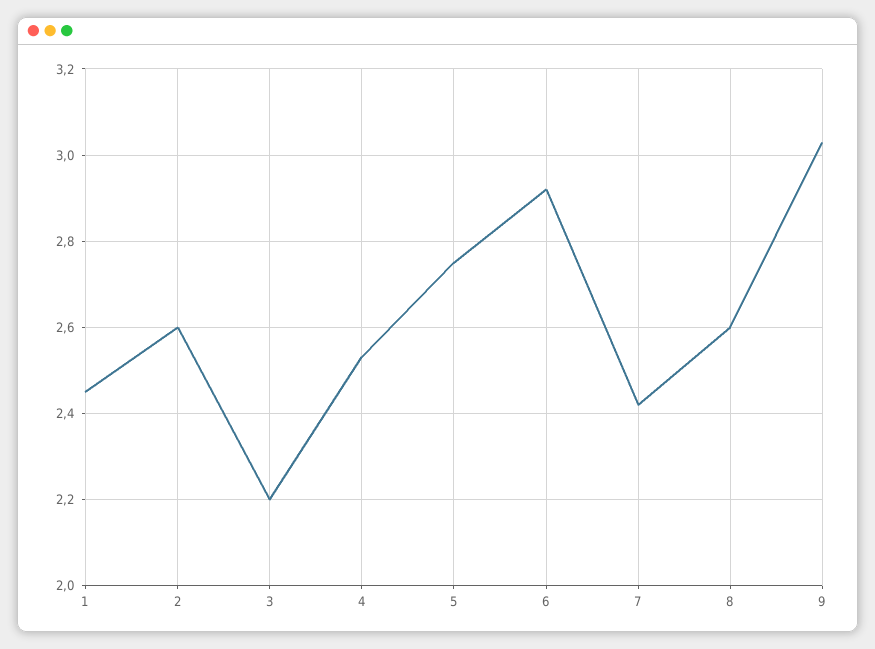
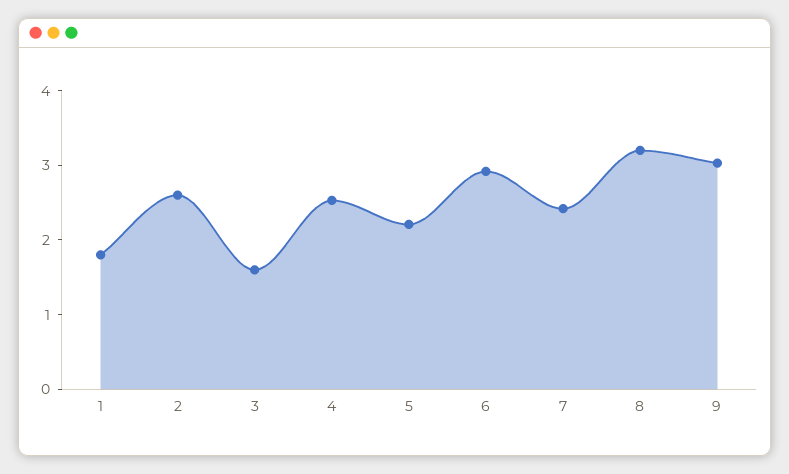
  {
-   "1": 2.45,
+   "1": 1.8,
    "2": 2.6,
-   "3": 2.2,
+   "3": 1.6,
    "4": 2.55,
-   "5": 2.75,
+   "5": 2.2,
    "6": 2.9,
    "7": 2.4,
-   "8": 2.6,
+   "8": 3.2,
    "9": 3.05
  }

